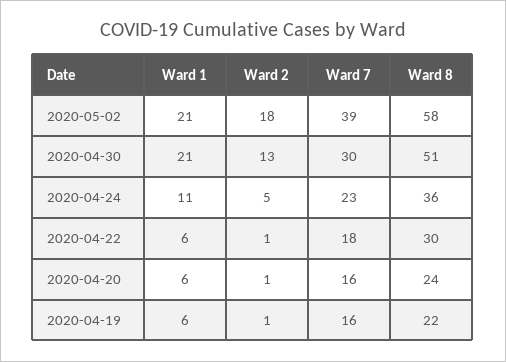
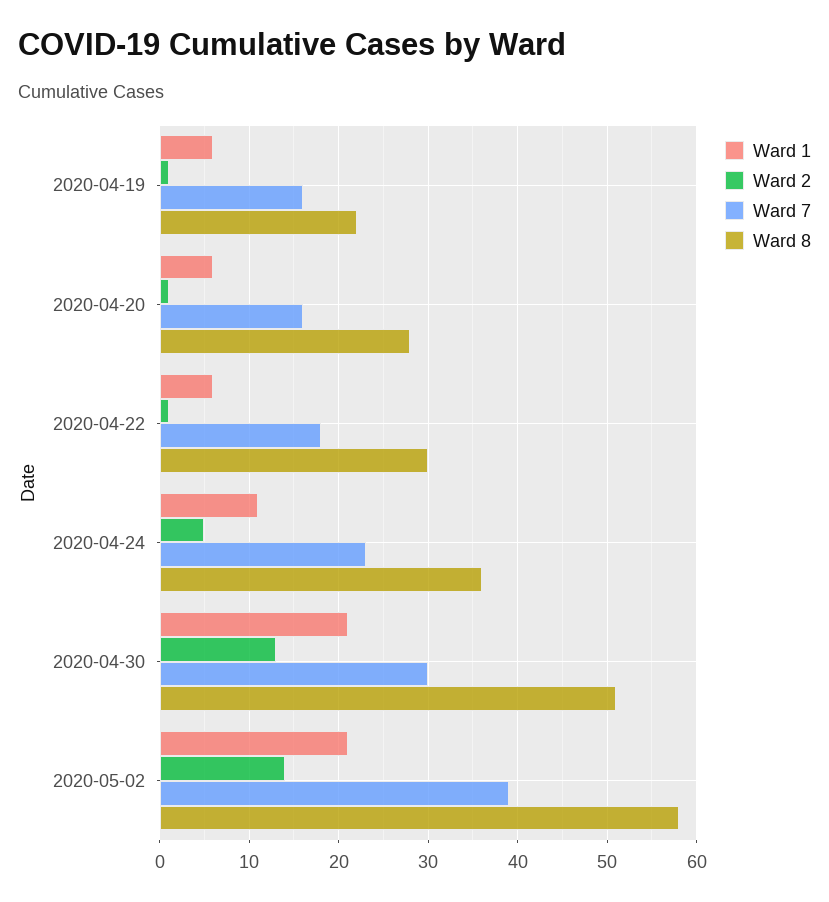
  {
    "Ward 1": {
      "2020-05-02": 21,
      "2020-04-30": 21,
      "2020-04-24": 11,
      "2020-04-22": 6,
      "2020-04-20": 6,
      "2020-04-19": 6
    },
    "Ward 2": {
-     "2020-05-02": 18,
+     "2020-05-02": 14,
      "2020-04-30": 13,
      "2020-04-24": 5,
      "2020-04-22": 1,
      "2020-04-20": 1,
      "2020-04-19": 1
    },
    "Ward 7": {
      "2020-05-02": 39,
      "2020-04-30": 30,
      "2020-04-24": 23,
      "2020-04-22": 18,
      "2020-04-20": 16,
      "2020-04-19": 16
    },
    "Ward 8": {
      "2020-05-02": 58,
      "2020-04-30": 51,
      "2020-04-24": 36,
      "2020-04-22": 30,
-     "2020-04-20": 24,
+     "2020-04-20": 28,
      "2020-04-19": 22
    }
  }

